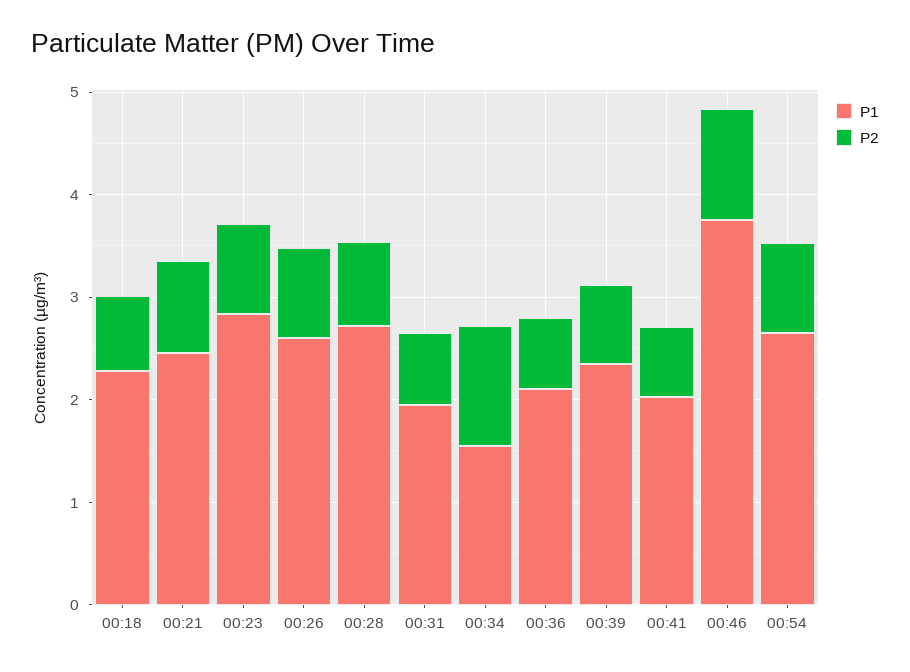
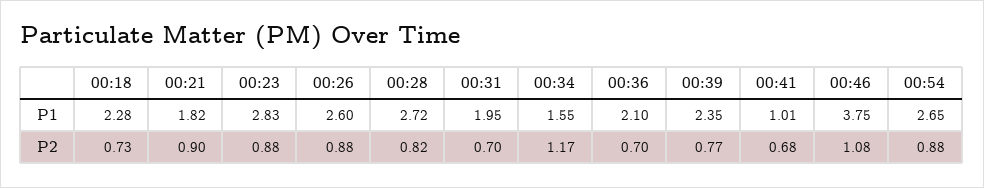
  {
    "P1": {
      "00:18": 2.28,
-     "00:21": 2.4,
+     "00:21": 1.82,
      "00:23": 2.83,
      "00:26": 2.6,
      "00:28": 2.72,
      "00:31": 1.95,
      "00:34": 1.55,
      "00:36": 2.1,
      "00:39": 2.35,
-     "00:41": 2,
+     "00:41": 1.01,
      "00:46": 3.75,
      "00:54": 2.65
    },
    "P2": {
      "00:18": 0.73,
      "00:21": 0.9,
      "00:23": 0.88,
      "00:26": 0.88,
      "00:28": 0.82,
      "00:31": 0.7,
      "00:34": 1.17,
      "00:36": 0.7,
      "00:39": 0.77,
      "00:41": 0.68,
      "00:46": 1.08,
      "00:54": 0.88
    }
  }

